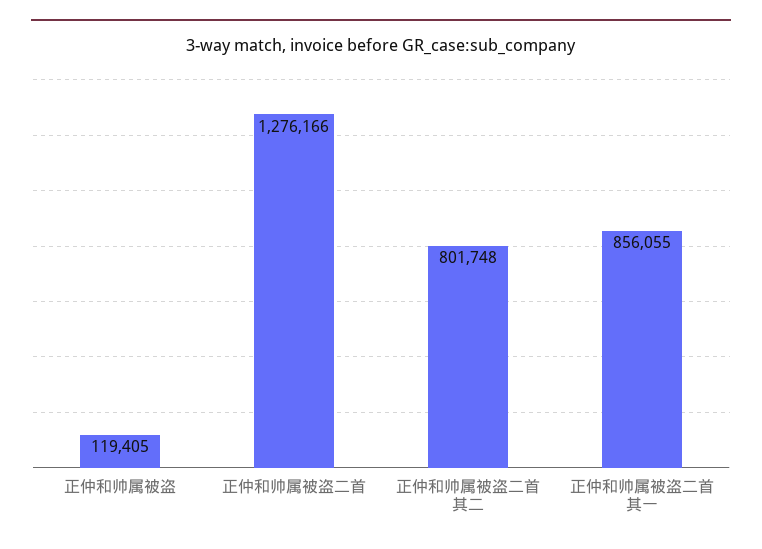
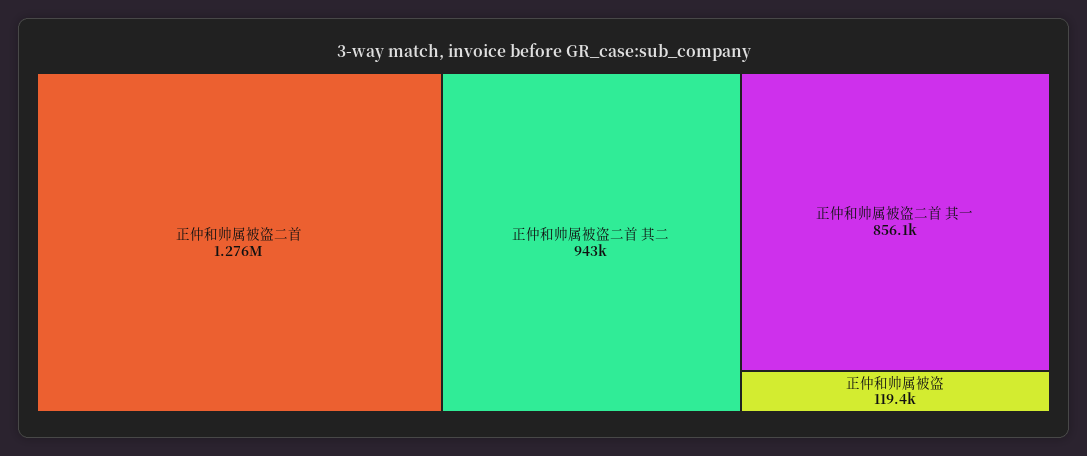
  {
    "正仲和帅属被盗": 119405,
    "正仲和帅属被盗二首": 1276166,
-   "正仲和帅属被盗二首 其二": 801748,
+   "正仲和帅属被盗二首 其二": 943000,
    "正仲和帅属被盗二首 其一": 856055
  }

